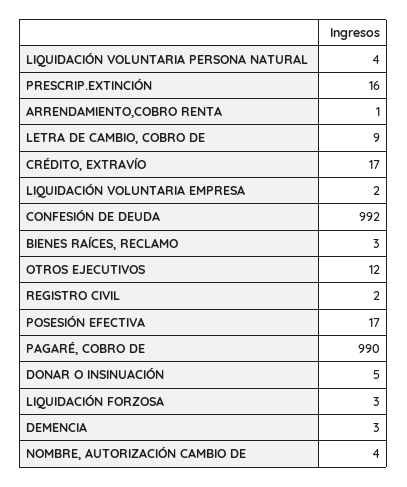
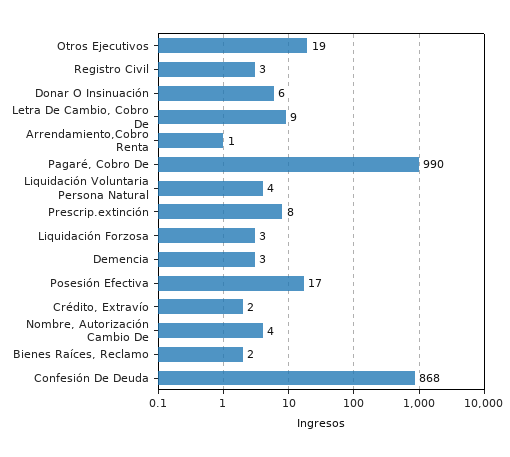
  {
    "LIQUIDACIÓN VOLUNTARIA PERSONA NATURAL": 4,
-   "PRESCRIP.EXTINCIÓN": 16,
+   "PRESCRIP.EXTINCIÓN": 8,
    "ARRENDAMIENTO,COBRO RENTA": 1,
    "LETRA DE CAMBIO, COBRO DE": 9,
-   "CRÉDITO, EXTRAVÍO": 17,
+   "CRÉDITO, EXTRAVÍO": 2,
-   "LIQUIDACIÓN VOLUNTARIA EMPRESA": 2,
-   "CONFESIÓN DE DEUDA": 992,
+   "CONFESIÓN DE DEUDA": 868,
-   "BIENES RAÍCES, RECLAMO": 3,
+   "BIENES RAÍCES, RECLAMO": 2,
-   "OTROS EJECUTIVOS": 12,
+   "OTROS EJECUTIVOS": 19,
-   "REGISTRO CIVIL": 2,
+   "REGISTRO CIVIL": 3,
    "POSESIÓN EFECTIVA": 17,
    "PAGARÉ, COBRO DE": 990,
-   "DONAR O INSINUACIÓN": 5,
+   "DONAR O INSINUACIÓN": 6,
    "LIQUIDACIÓN FORZOSA": 3,
    "DEMENCIA": 3,
    "NOMBRE, AUTORIZACIÓN CAMBIO DE": 4
  }

